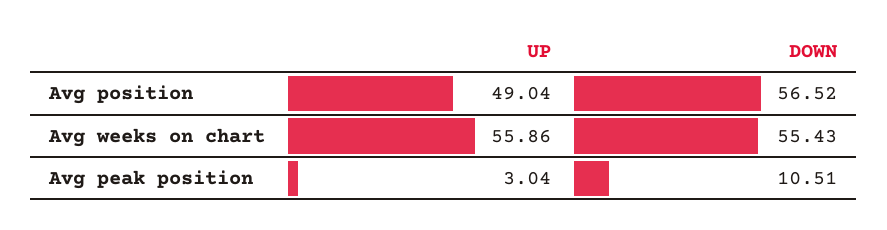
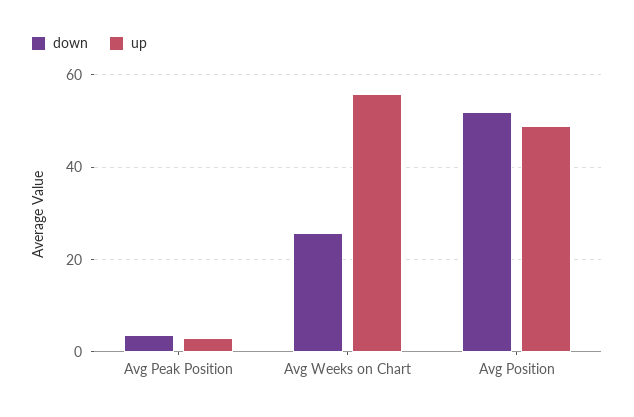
  {
    "UP": {
      "Avg position": 49.04,
      "Avg weeks on chart": 55.86,
      "Avg peak position": 3.04
    },
    "DOWN": {
-     "Avg position": 56.52,
+     "Avg position": 52,
-     "Avg weeks on chart": 55.43,
+     "Avg weeks on chart": 26,
-     "Avg peak position": 10.51
+     "Avg peak position": 4
    }
  }

